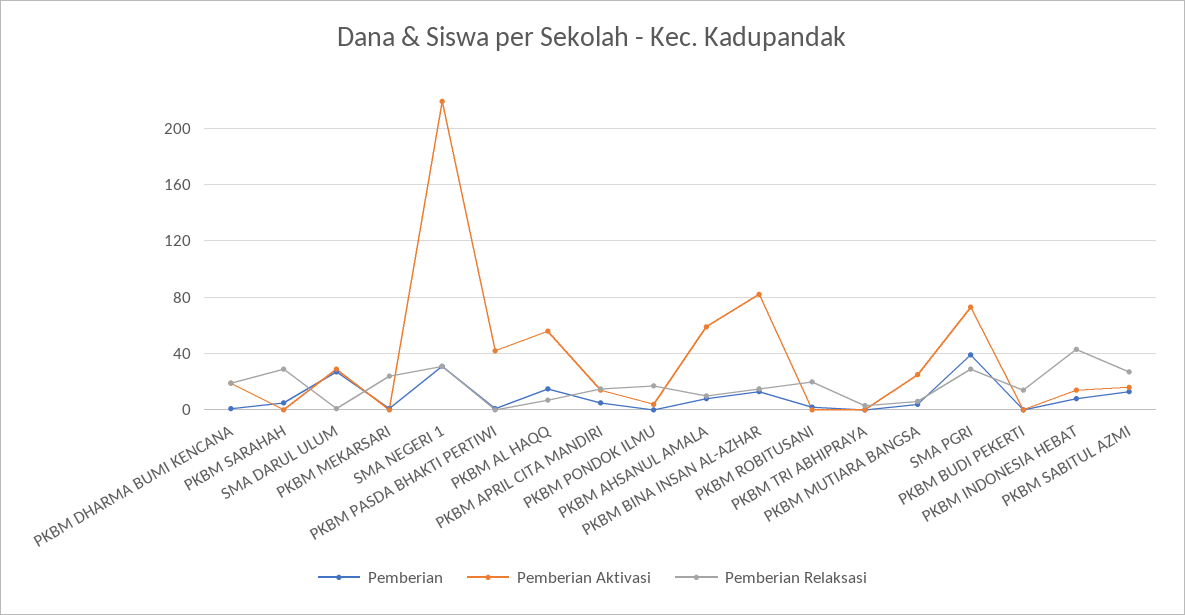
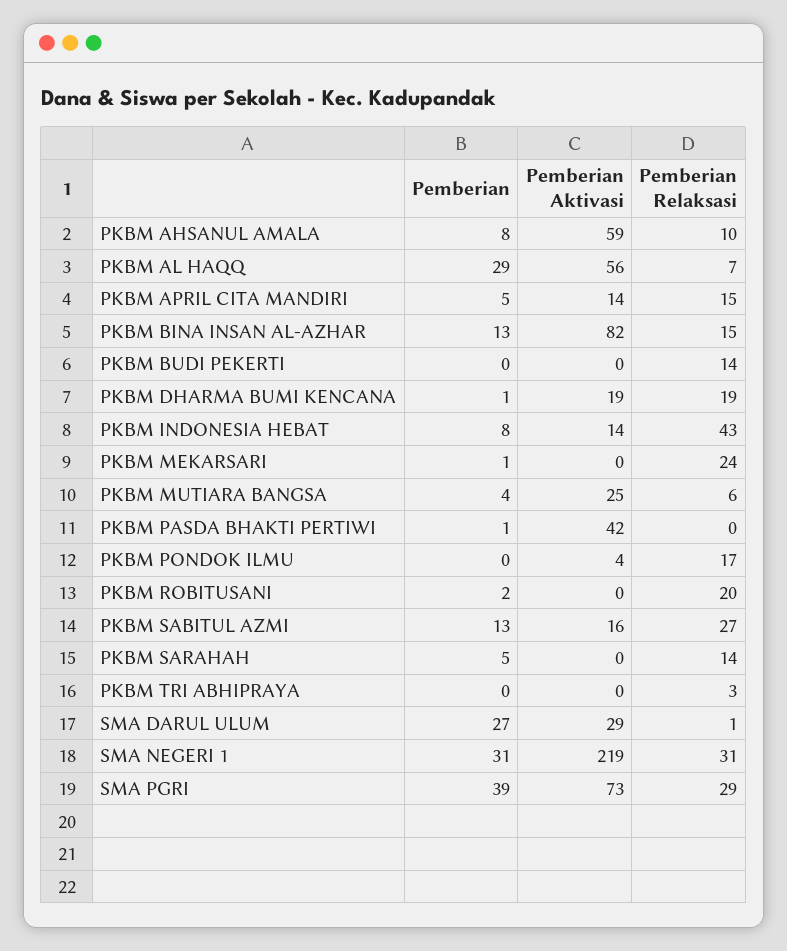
  {
    "Pemberian": {
      "PKBM DHARMA BUMI KENCANA": 1,
      "PKBM SARAHAH": 5,
      "SMA DARUL ULUM": 27,
      "PKBM MEKARSARI": 1,
      "SMA NEGERI 1": 31,
      "PKBM PASDA BHAKTI PERTIWI": 1,
-     "PKBM AL HAQQ": 15,
+     "PKBM AL HAQQ": 29,
      "PKBM APRIL CITA MANDIRI": 5,
      "PKBM PONDOK ILMU": 0,
      "PKBM AHSANUL AMALA": 8,
      "PKBM BINA INSAN AL-AZHAR": 13,
      "PKBM ROBITUSANI": 2,
      "PKBM TRI ABHIPRAYA": 0,
      "PKBM MUTIARA BANGSA": 4,
      "SMA PGRI": 39,
      "PKBM BUDI PEKERTI": 0,
      "PKBM INDONESIA HEBAT": 8,
      "PKBM SABITUL AZMI": 13
    },
    "Pemberian Aktivasi": {
      "PKBM DHARMA BUMI KENCANA": 19,
      "PKBM SARAHAH": 0,
      "SMA DARUL ULUM": 29,
      "PKBM MEKARSARI": 0,
      "SMA NEGERI 1": 219,
      "PKBM PASDA BHAKTI PERTIWI": 42,
      "PKBM AL HAQQ": 56,
      "PKBM APRIL CITA MANDIRI": 14,
      "PKBM PONDOK ILMU": 4,
      "PKBM AHSANUL AMALA": 59,
      "PKBM BINA INSAN AL-AZHAR": 82,
      "PKBM ROBITUSANI": 0,
      "PKBM TRI ABHIPRAYA": 0,
      "PKBM MUTIARA BANGSA": 25,
      "SMA PGRI": 73,
      "PKBM BUDI PEKERTI": 0,
      "PKBM INDONESIA HEBAT": 14,
      "PKBM SABITUL AZMI": 16
    },
    "Pemberian Relaksasi": {
      "PKBM DHARMA BUMI KENCANA": 19,
-     "PKBM SARAHAH": 30,
+     "PKBM SARAHAH": 14,
      "SMA DARUL ULUM": 1,
      "PKBM MEKARSARI": 24,
      "SMA NEGERI 1": 31,
      "PKBM PASDA BHAKTI PERTIWI": 0,
      "PKBM AL HAQQ": 7,
      "PKBM APRIL CITA MANDIRI": 15,
      "PKBM PONDOK ILMU": 17,
      "PKBM AHSANUL AMALA": 10,
      "PKBM BINA INSAN AL-AZHAR": 15,
      "PKBM ROBITUSANI": 20,
      "PKBM TRI ABHIPRAYA": 3,
      "PKBM MUTIARA BANGSA": 6,
      "SMA PGRI": 29,
      "PKBM BUDI PEKERTI": 14,
      "PKBM INDONESIA HEBAT": 43,
      "PKBM SABITUL AZMI": 27
    }
  }

